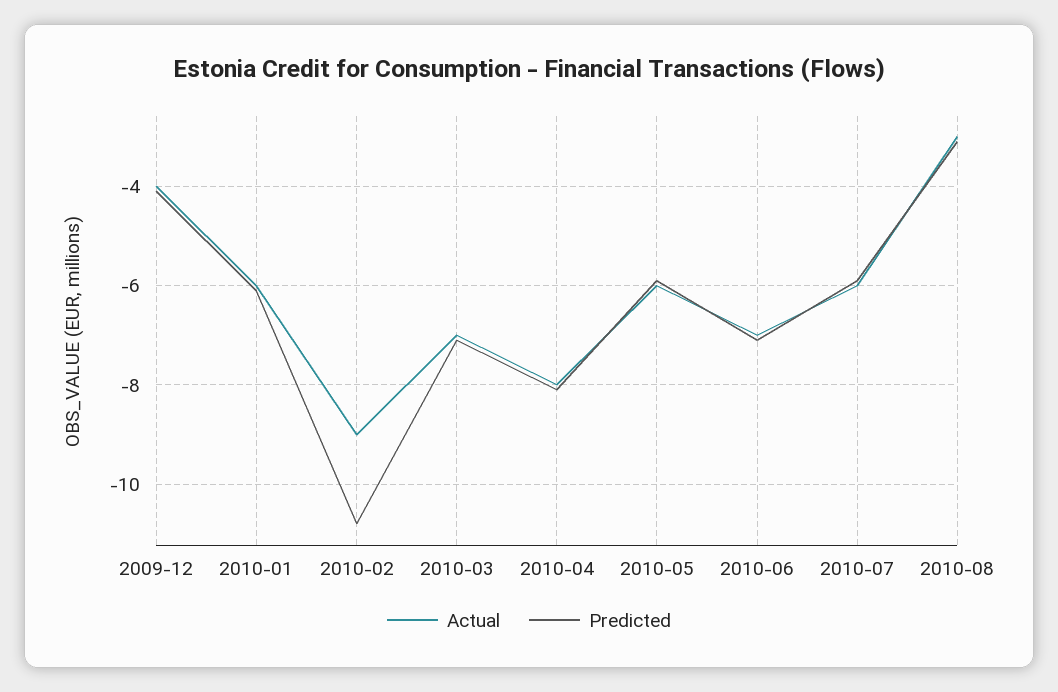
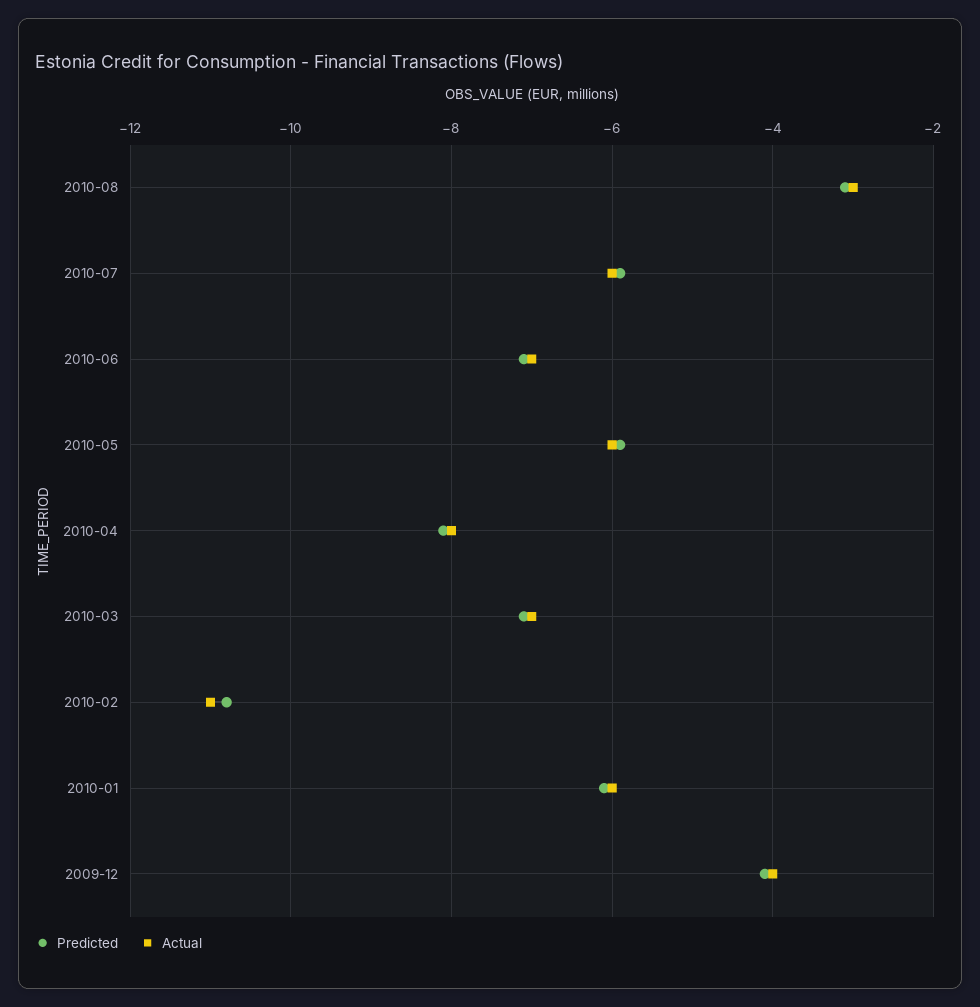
  {
    "Actual": {
      "2009-12": -4,
      "2010-01": -6,
-     "2010-02": -9,
+     "2010-02": -11,
      "2010-03": -7,
      "2010-04": -8,
      "2010-05": -6,
      "2010-06": -7,
      "2010-07": -6,
      "2010-08": -3
    },
    "Predicted": {
      "2009-12": -4,
      "2010-01": -6,
      "2010-02": -11,
      "2010-03": -7,
      "2010-04": -8,
      "2010-05": -6,
      "2010-06": -7,
      "2010-07": -6,
      "2010-08": -3
    }
  }

